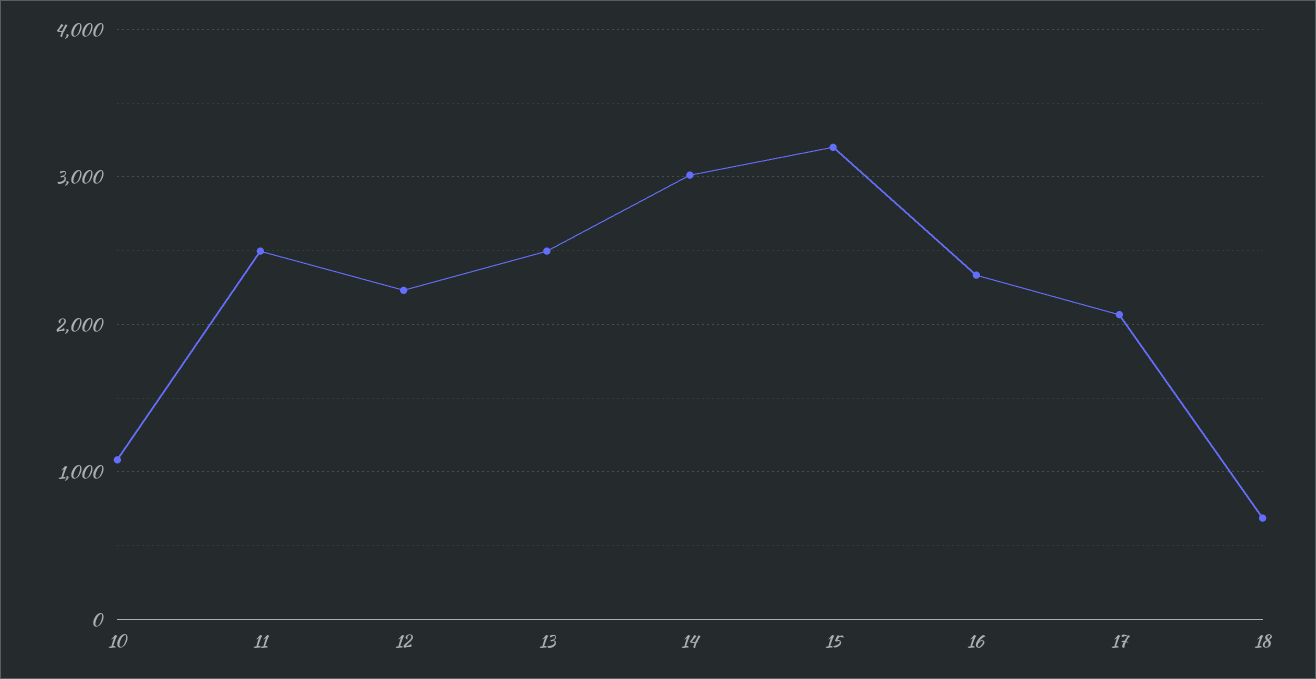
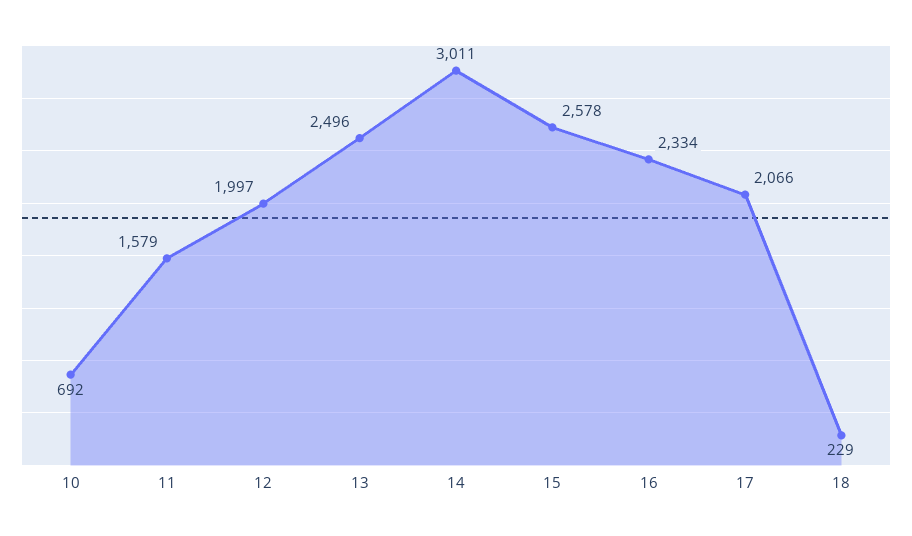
  {
-   "10": 1100,
+   "10": 692,
-   "11": 2500,
+   "11": 1579,
-   "12": 2200,
+   "12": 1997,
    "13": 2496,
    "14": 3011,
-   "15": 3200,
+   "15": 2578,
    "16": 2334,
    "17": 2066,
-   "18": 700
+   "18": 229
  }

